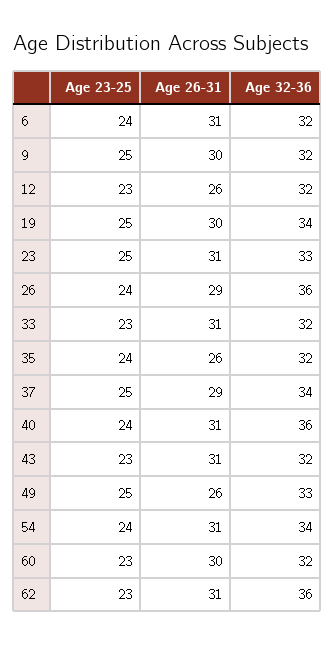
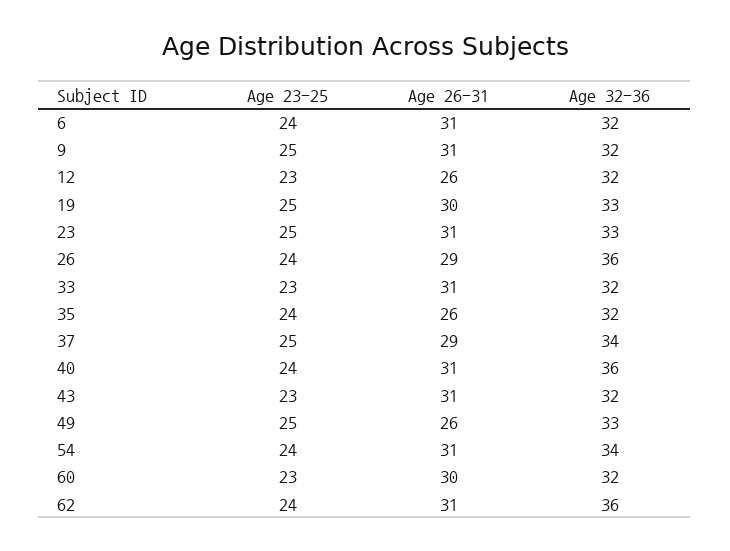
  {
    "Age 23-25": {
      "6": 24,
      "9": 25,
      "12": 23,
      "19": 25,
      "23": 25,
      "26": 24,
      "33": 23,
      "35": 24,
      "37": 25,
      "40": 24,
      "43": 23,
      "49": 25,
      "54": 24,
      "60": 23,
-     "62": 23
+     "62": 24
    },
    "Age 26-31": {
      "6": 31,
-     "9": 30,
+     "9": 31,
      "12": 26,
      "19": 30,
      "23": 31,
      "26": 29,
      "33": 31,
      "35": 26,
      "37": 29,
      "40": 31,
      "43": 31,
      "49": 26,
      "54": 31,
      "60": 30,
      "62": 31
    },
    "Age 32-36": {
      "6": 32,
      "9": 32,
      "12": 32,
-     "19": 34,
+     "19": 33,
      "23": 33,
      "26": 36,
      "33": 32,
      "35": 32,
      "37": 34,
      "40": 36,
      "43": 32,
      "49": 33,
      "54": 34,
      "60": 32,
      "62": 36
    }
  }

